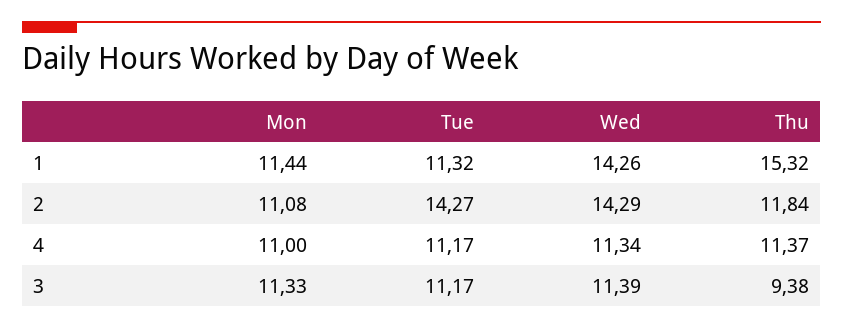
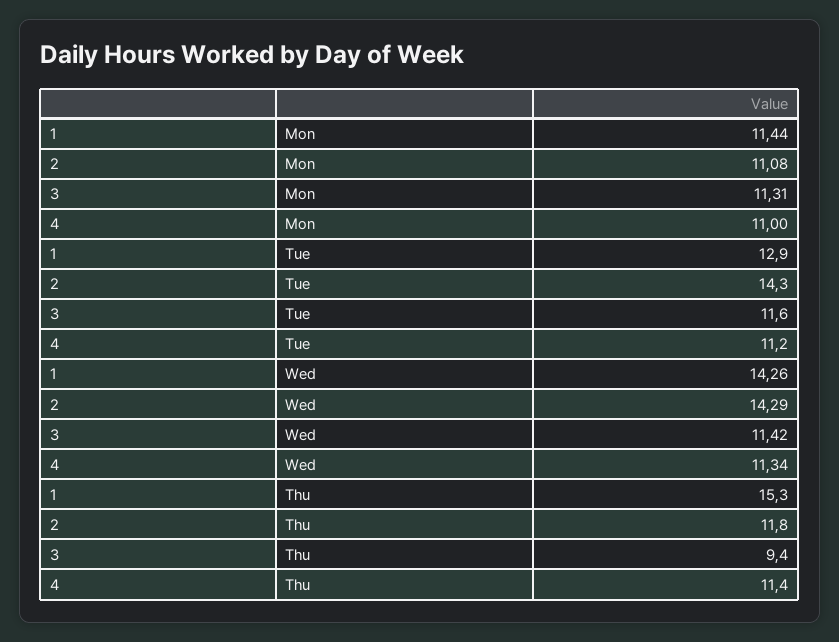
  {
    "Mon": {
      "1": 11.44,
      "2": 11.08,
      "4": 11,
-     "3": 11.33
+     "3": 11.31
    },
    "Tue": {
-     "1": 11.32,
+     "1": 12.9,
      "2": 14.27,
      "4": 11.17,
-     "3": 11.17
+     "3": 11.6
    },
    "Wed": {
      "1": 14.26,
      "2": 14.29,
      "4": 11.34,
-     "3": 11.39
+     "3": 11.42
    },
    "Thu": {
      "1": 15.32,
      "2": 11.84,
      "4": 11.37,
      "3": 9.38
    }
  }

